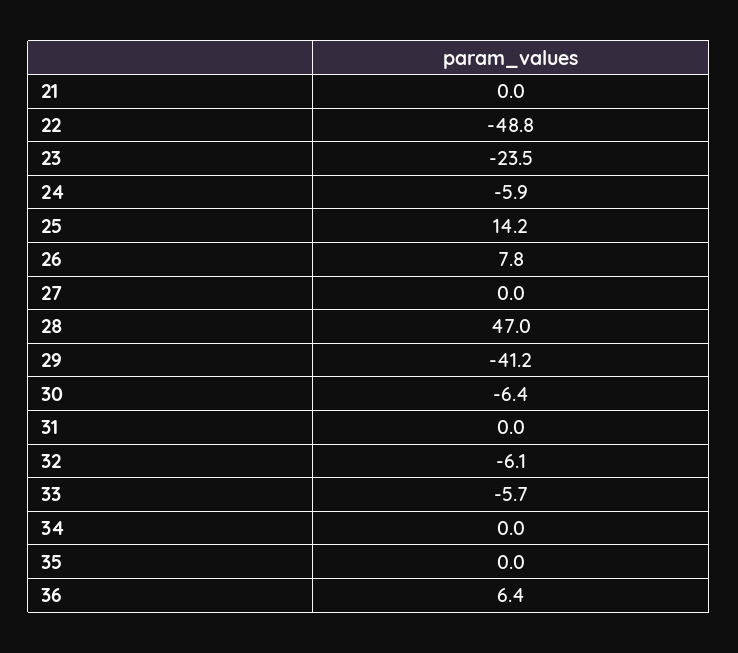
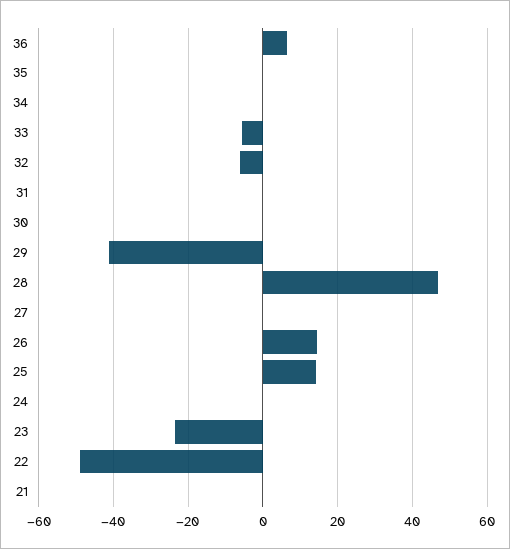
  {
    "21": 0,
    "22": -48.8,
    "23": -23.5,
-   "24": -5.9,
+   "24": 0,
    "25": 14.2,
-   "26": 7.8,
+   "26": 14,
    "27": 0,
    "28": 47,
    "29": -41.2,
-   "30": -6.4,
+   "30": 0,
    "31": 0,
    "32": -6.1,
    "33": -5.7,
    "34": 0,
    "35": 0,
    "36": 6.4
  }

